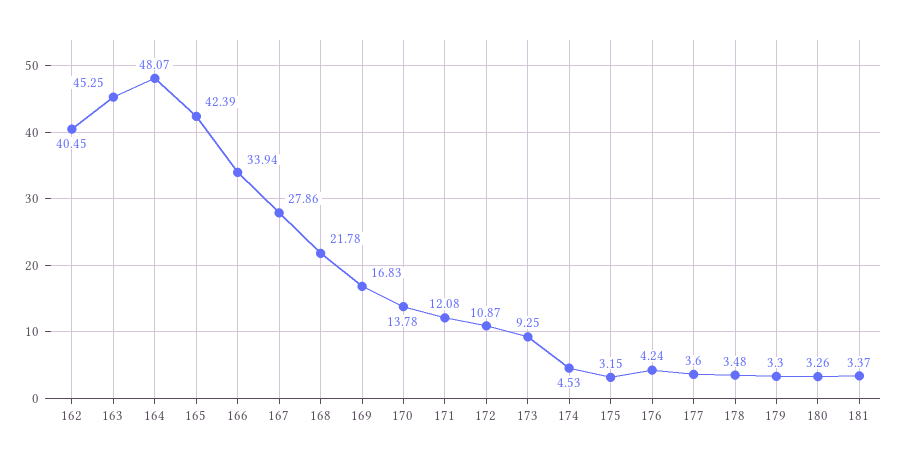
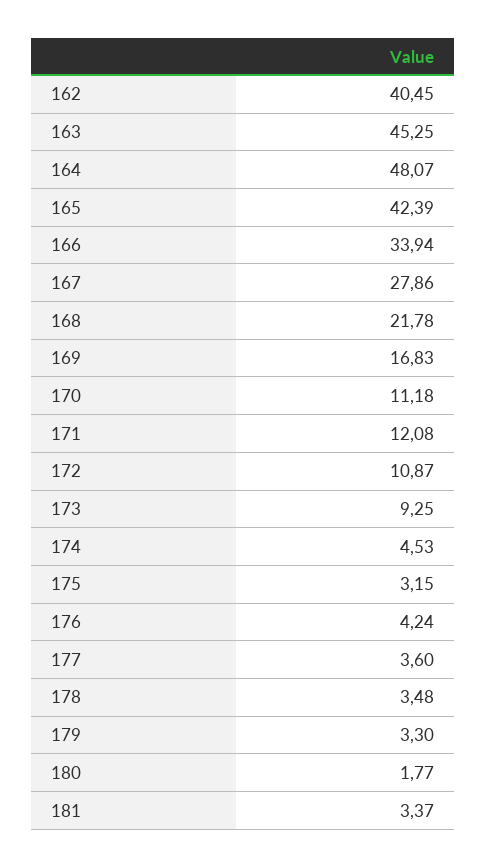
  {
    "162": 40.45,
    "163": 45.25,
    "164": 48.07,
    "165": 42.39,
    "166": 33.94,
    "167": 27.86,
    "168": 21.78,
    "169": 16.83,
-   "170": 13.78,
+   "170": 11.18,
    "171": 12.08,
    "172": 10.87,
    "173": 9.25,
    "174": 4.53,
    "175": 3.15,
    "176": 4.24,
    "177": 3.6,
    "178": 3.48,
    "179": 3.3,
-   "180": 3.26,
+   "180": 1.77,
    "181": 3.37
  }

